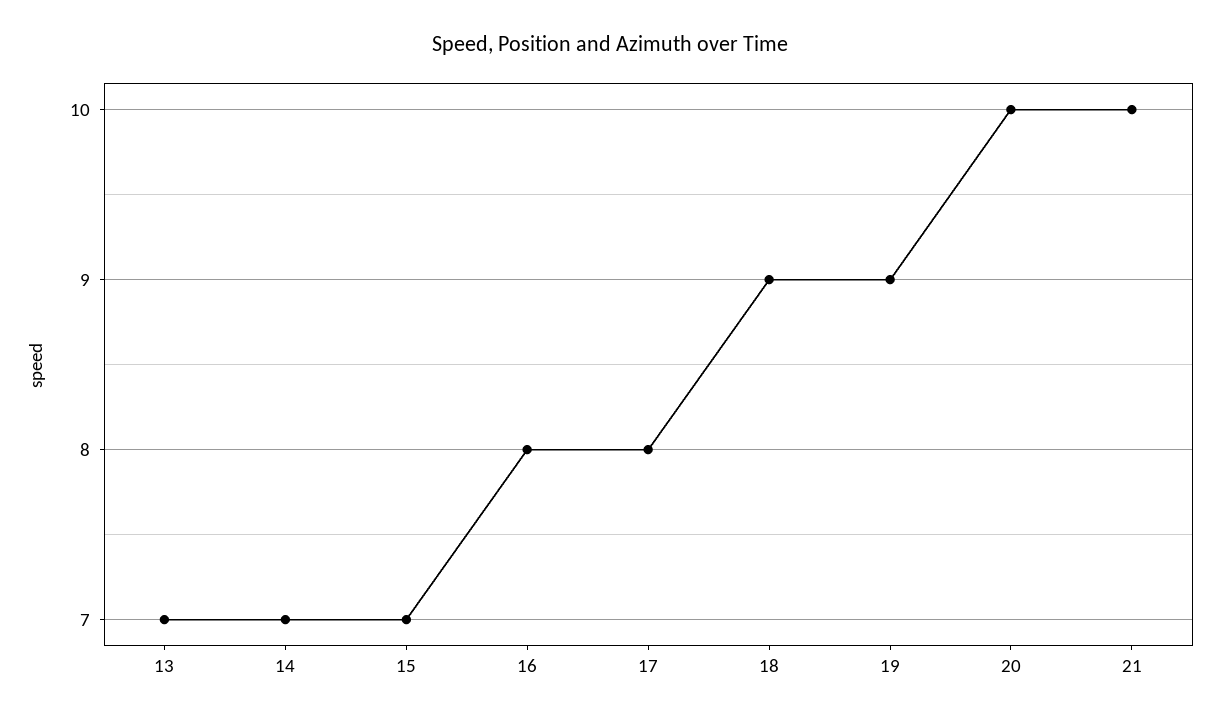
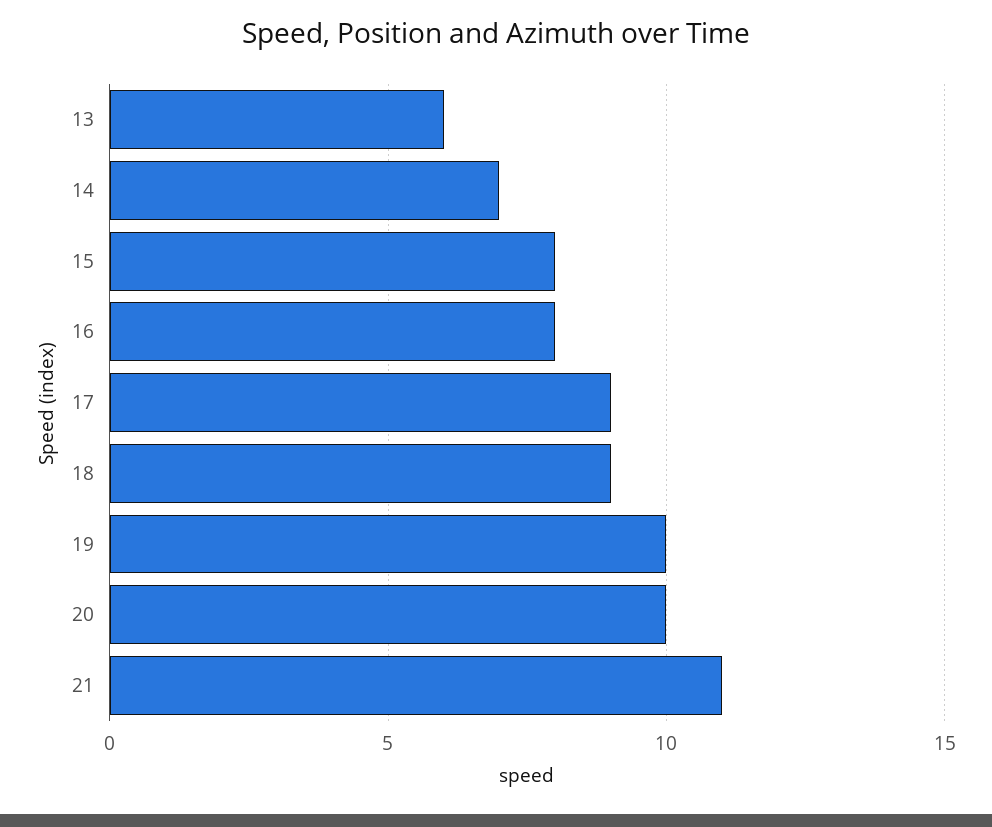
  {
-   "13": 7,
+   "13": 6,
    "14": 7,
-   "15": 7,
+   "15": 8,
    "16": 8,
-   "17": 8,
+   "17": 9,
    "18": 9,
-   "19": 9,
+   "19": 10,
    "20": 10,
-   "21": 10
+   "21": 11
  }

